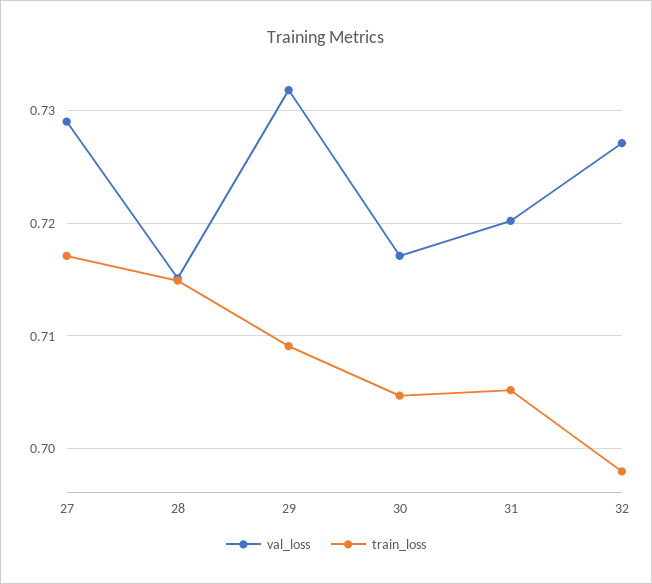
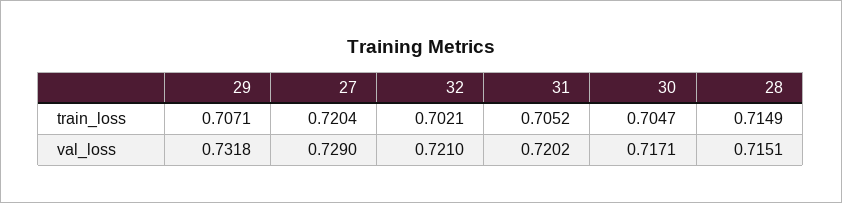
  {
    "val_loss": {
      "27": 0.729,
      "28": 0.7151,
      "29": 0.7318,
      "30": 0.7171,
      "31": 0.7202,
-     "32": 0.727
+     "32": 0.721
    },
    "train_loss": {
-     "27": 0.717,
+     "27": 0.7204,
      "28": 0.7149,
-     "29": 0.709,
+     "29": 0.7071,
      "30": 0.7047,
      "31": 0.7052,
-     "32": 0.698
+     "32": 0.7021
    }
  }

